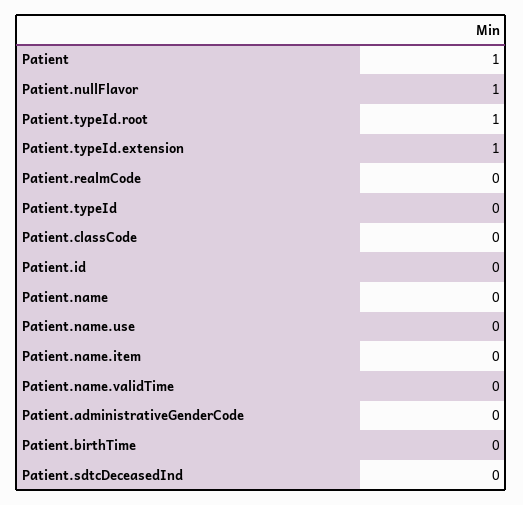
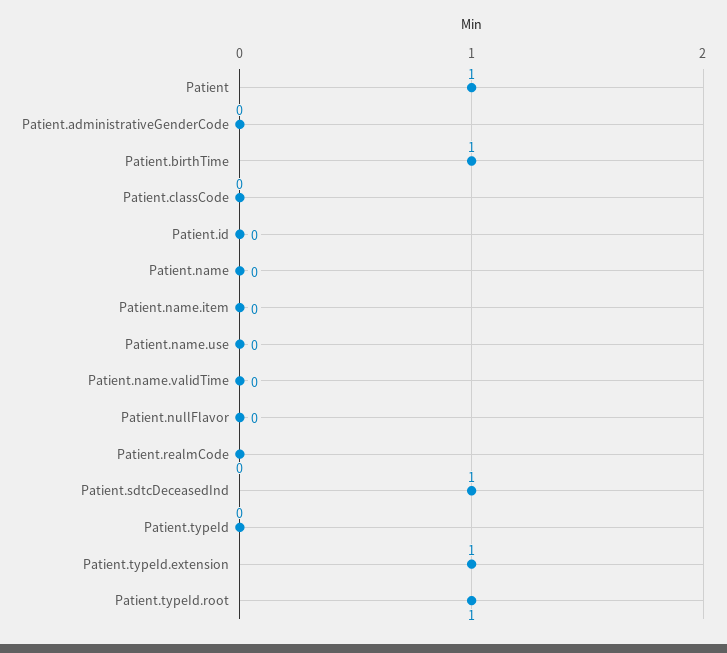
  {
    "Patient": 1,
-   "Patient.nullFlavor": 1,
+   "Patient.nullFlavor": 0,
    "Patient.typeId.root": 1,
    "Patient.typeId.extension": 1,
    "Patient.realmCode": 0,
    "Patient.typeId": 0,
    "Patient.classCode": 0,
    "Patient.id": 0,
    "Patient.name": 0,
    "Patient.name.use": 0,
    "Patient.name.item": 0,
    "Patient.name.validTime": 0,
    "Patient.administrativeGenderCode": 0,
-   "Patient.birthTime": 0,
+   "Patient.birthTime": 1,
-   "Patient.sdtcDeceasedInd": 0
+   "Patient.sdtcDeceasedInd": 1
  }

